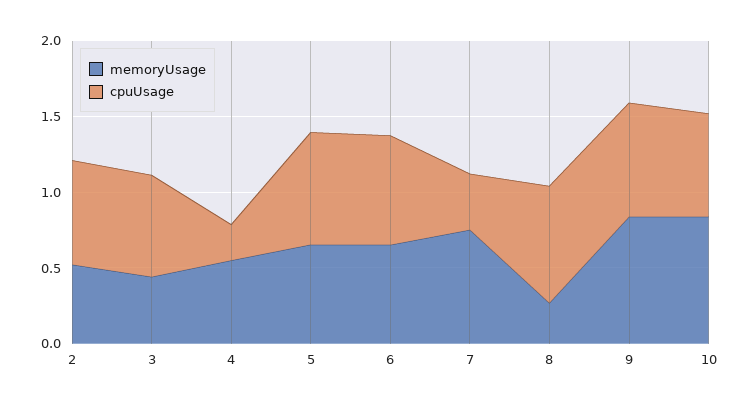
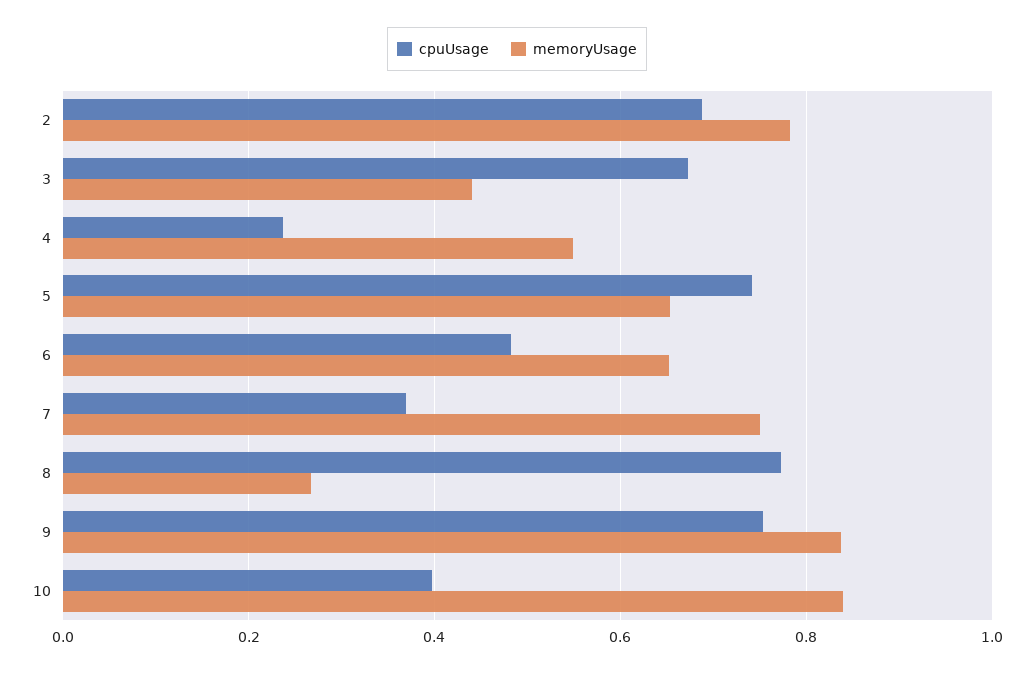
  {
    "memoryUsage": {
-     "2": 0.5,
+     "2": 0.78,
      "3": 0.44,
      "4": 0.54,
      "5": 0.66,
      "6": 0.66,
      "7": 0.76,
      "8": 0.26,
      "9": 0.84,
      "10": 0.84
    },
    "cpuUsage": {
      "2": 0.68,
      "3": 0.68,
      "4": 0.24,
      "5": 0.74,
-     "6": 0.7,
+     "6": 0.48,
      "7": 0.36,
      "8": 0.78,
      "9": 0.76,
-     "10": 0.7
+     "10": 0.4
    }
  }

